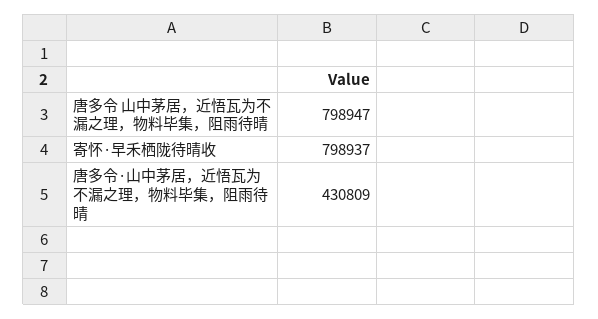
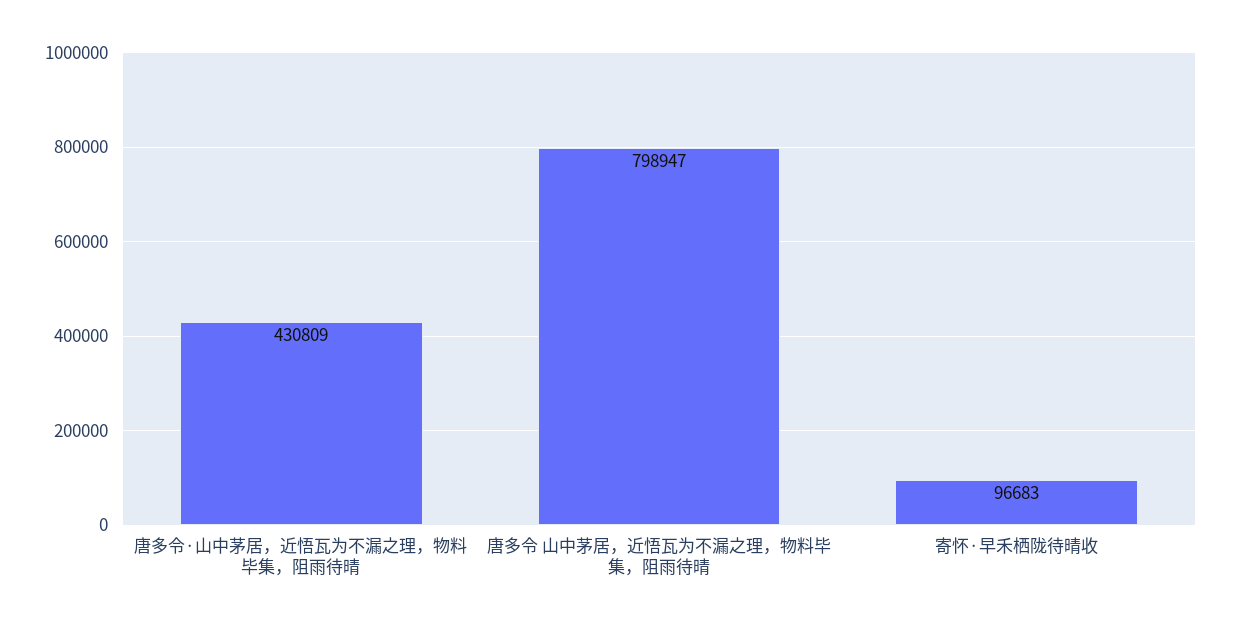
  {
    "唐多令 山中茅居，近悟瓦为不漏之理，物料毕集，阻雨待晴": 798947,
-   "寄怀·早禾栖陇待晴收": 798937,
+   "寄怀·早禾栖陇待晴收": 96683,
    "唐多令·山中茅居，近悟瓦为不漏之理，物料毕集，阻雨待晴": 430809
  }

